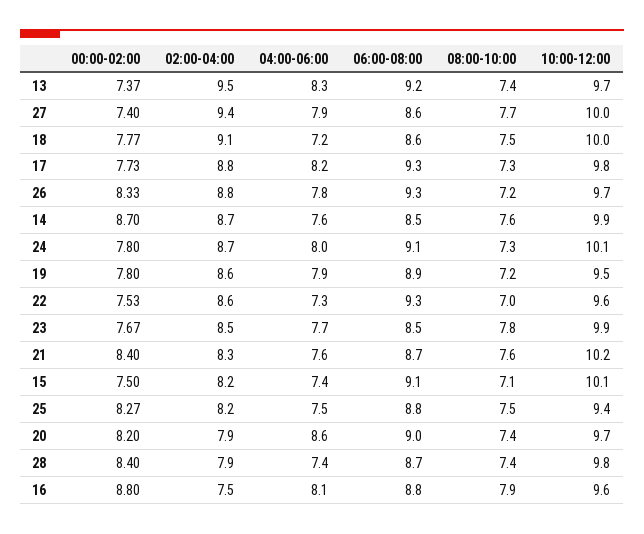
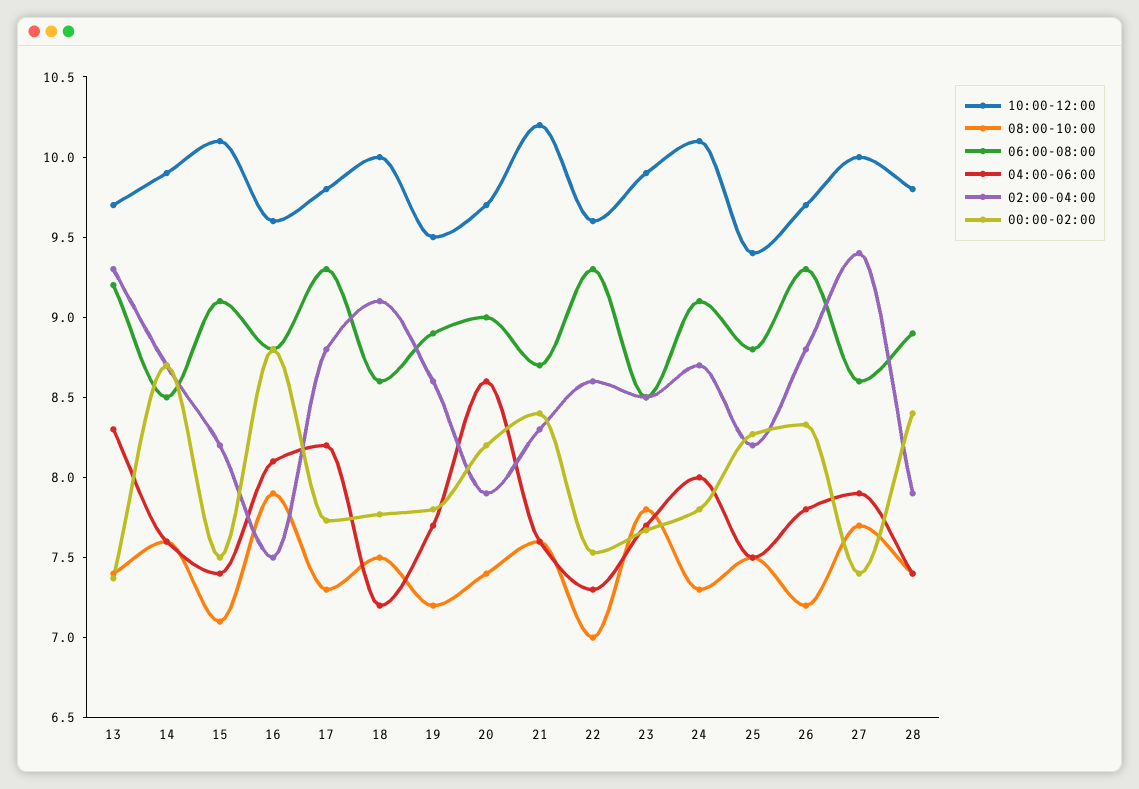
  {
    "00:00-02:00": {
      "13": 7.37,
      "27": 7.4,
      "18": 7.77,
      "17": 7.73,
      "26": 8.33,
      "14": 8.7,
      "24": 7.8,
      "19": 7.8,
      "22": 7.53,
      "23": 7.67,
      "21": 8.4,
      "15": 7.5,
      "25": 8.27,
      "20": 8.2,
      "28": 8.4,
      "16": 8.8
    },
    "02:00-04:00": {
-     "13": 9.5,
+     "13": 9.3,
      "27": 9.4,
      "18": 9.1,
      "17": 8.8,
      "26": 8.8,
      "14": 8.7,
      "24": 8.7,
      "19": 8.6,
      "22": 8.6,
      "23": 8.5,
      "21": 8.3,
      "15": 8.2,
      "25": 8.2,
      "20": 7.9,
      "28": 7.9,
      "16": 7.5
    },
    "04:00-06:00": {
      "13": 8.3,
      "27": 7.9,
      "18": 7.2,
      "17": 8.2,
      "26": 7.8,
      "14": 7.6,
      "24": 8,
-     "19": 7.9,
+     "19": 7.7,
      "22": 7.3,
      "23": 7.7,
      "21": 7.6,
      "15": 7.4,
      "25": 7.5,
      "20": 8.6,
      "28": 7.4,
      "16": 8.1
    },
    "06:00-08:00": {
      "13": 9.2,
      "27": 8.6,
      "18": 8.6,
      "17": 9.3,
      "26": 9.3,
      "14": 8.5,
      "24": 9.1,
      "19": 8.9,
      "22": 9.3,
      "23": 8.5,
      "21": 8.7,
      "15": 9.1,
      "25": 8.8,
      "20": 9,
-     "28": 8.7,
+     "28": 8.9,
      "16": 8.8
    },
    "08:00-10:00": {
      "13": 7.4,
      "27": 7.7,
      "18": 7.5,
      "17": 7.3,
      "26": 7.2,
      "14": 7.6,
      "24": 7.3,
      "19": 7.2,
      "22": 7,
      "23": 7.8,
      "21": 7.6,
      "15": 7.1,
      "25": 7.5,
      "20": 7.4,
      "28": 7.4,
      "16": 7.9
    },
    "10:00-12:00": {
      "13": 9.7,
      "27": 10,
      "18": 10,
      "17": 9.8,
      "26": 9.7,
      "14": 9.9,
      "24": 10.1,
      "19": 9.5,
      "22": 9.6,
      "23": 9.9,
      "21": 10.2,
      "15": 10.1,
      "25": 9.4,
      "20": 9.7,
      "28": 9.8,
      "16": 9.6
    }
  }

